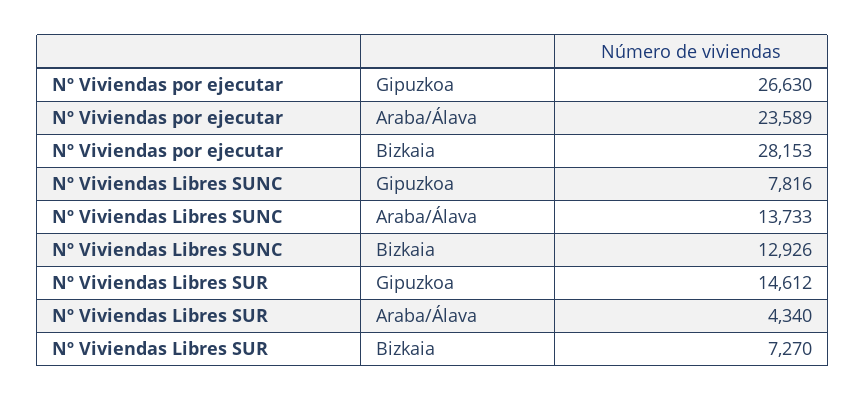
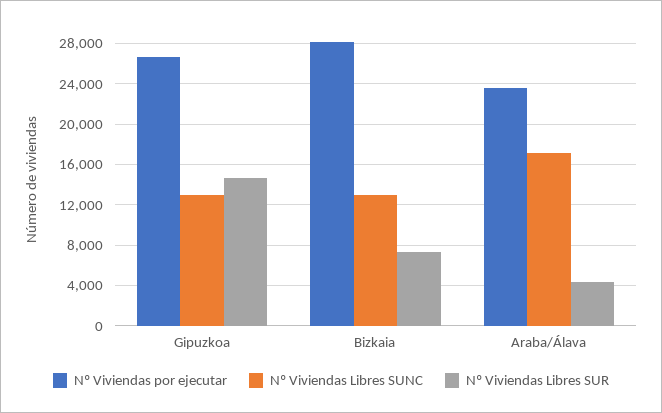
  {
    "Nº Viviendas por ejecutar": {
      "Gipuzkoa": 26630,
      "Araba/Álava": 23589,
      "Bizkaia": 28153
    },
    "Nº Viviendas Libres SUNC": {
-     "Gipuzkoa": 7816,
+     "Gipuzkoa": 13000,
-     "Araba/Álava": 13733,
+     "Araba/Álava": 17000,
      "Bizkaia": 12926
    },
    "Nº Viviendas Libres SUR": {
      "Gipuzkoa": 14612,
      "Araba/Álava": 4340,
      "Bizkaia": 7270
    }
  }

